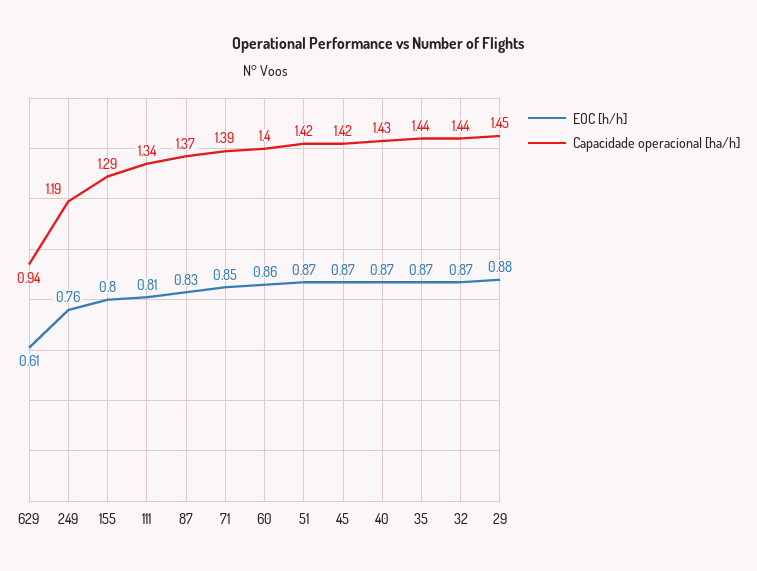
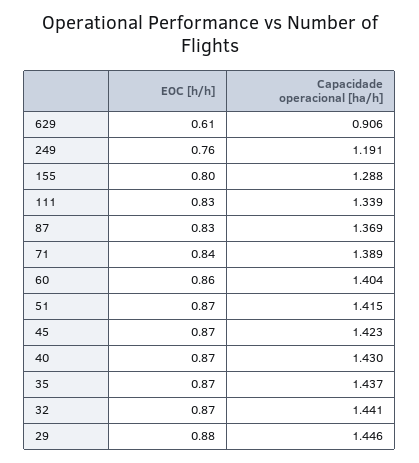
  {
    "EOC [h/h]": {
      "629": 0.61,
      "249": 0.76,
      "155": 0.8,
-     "111": 0.81,
+     "111": 0.83,
      "87": 0.83,
-     "71": 0.85,
+     "71": 0.84,
      "60": 0.86,
      "51": 0.87,
      "45": 0.87,
      "40": 0.87,
      "35": 0.87,
      "32": 0.87,
      "29": 0.88
    },
    "Capacidade operacional [ha/h]": {
-     "629": 0.94,
+     "629": 0.906,
      "249": 1.191,
      "155": 1.288,
      "111": 1.339,
      "87": 1.369,
      "71": 1.389,
      "60": 1.404,
      "51": 1.415,
      "45": 1.423,
      "40": 1.43,
      "35": 1.437,
      "32": 1.441,
      "29": 1.446
    }
  }

